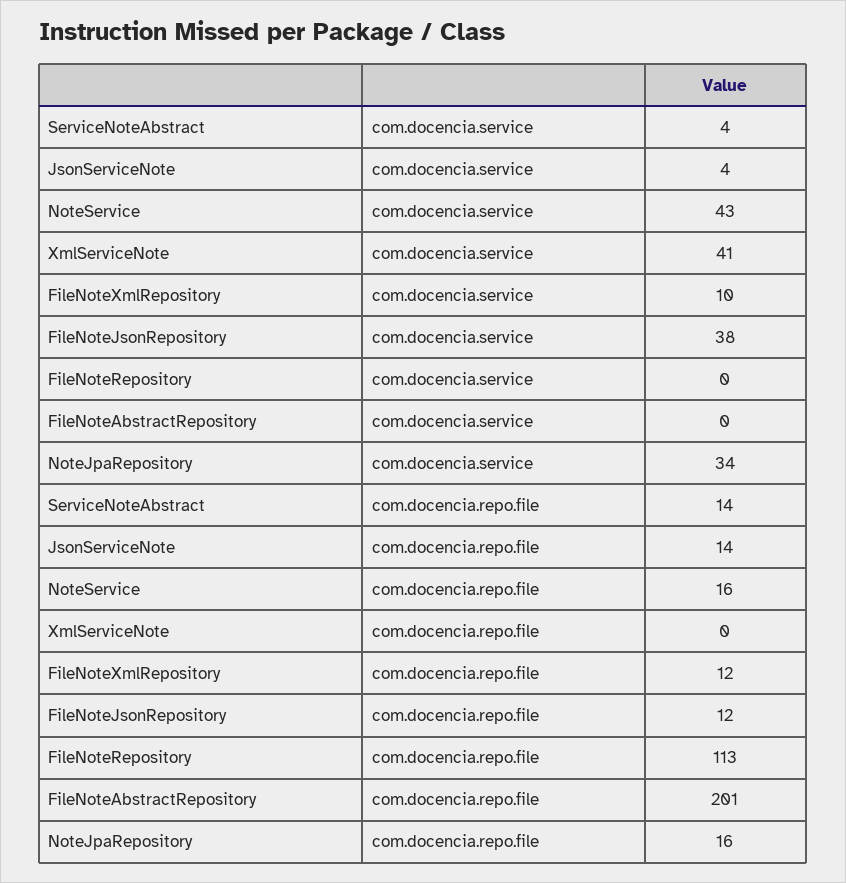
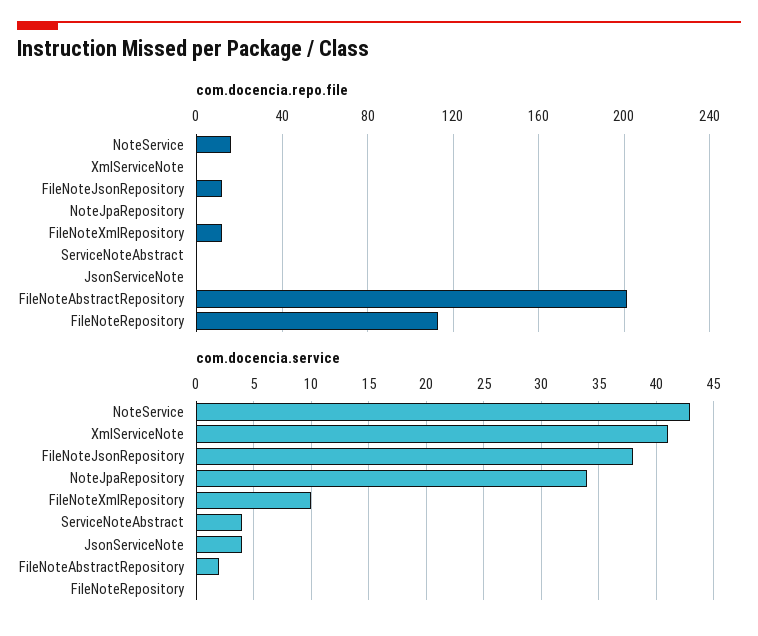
  {
    "com.docencia.service": {
      "ServiceNoteAbstract": 4,
      "JsonServiceNote": 4,
      "NoteService": 43,
      "XmlServiceNote": 41,
      "FileNoteXmlRepository": 10,
      "FileNoteJsonRepository": 38,
      "FileNoteRepository": 0,
-     "FileNoteAbstractRepository": 0,
+     "FileNoteAbstractRepository": 2,
      "NoteJpaRepository": 34
    },
    "com.docencia.repo.file": {
-     "ServiceNoteAbstract": 14,
+     "ServiceNoteAbstract": 0,
-     "JsonServiceNote": 14,
+     "JsonServiceNote": 0,
      "NoteService": 16,
      "XmlServiceNote": 0,
      "FileNoteXmlRepository": 12,
      "FileNoteJsonRepository": 12,
      "FileNoteRepository": 113,
      "FileNoteAbstractRepository": 201,
-     "NoteJpaRepository": 16
+     "NoteJpaRepository": 0
    }
  }

